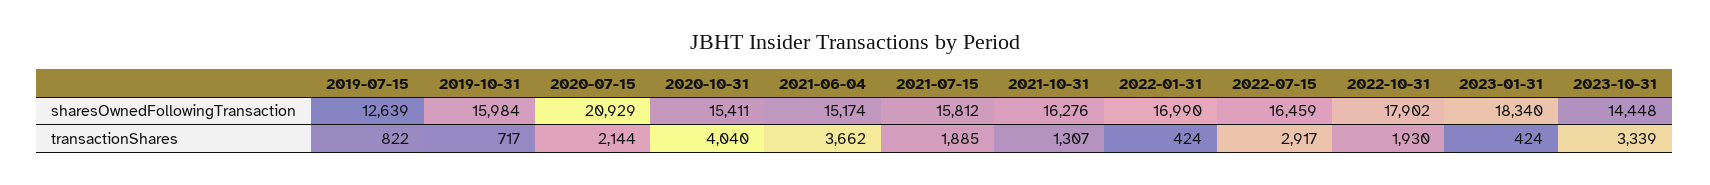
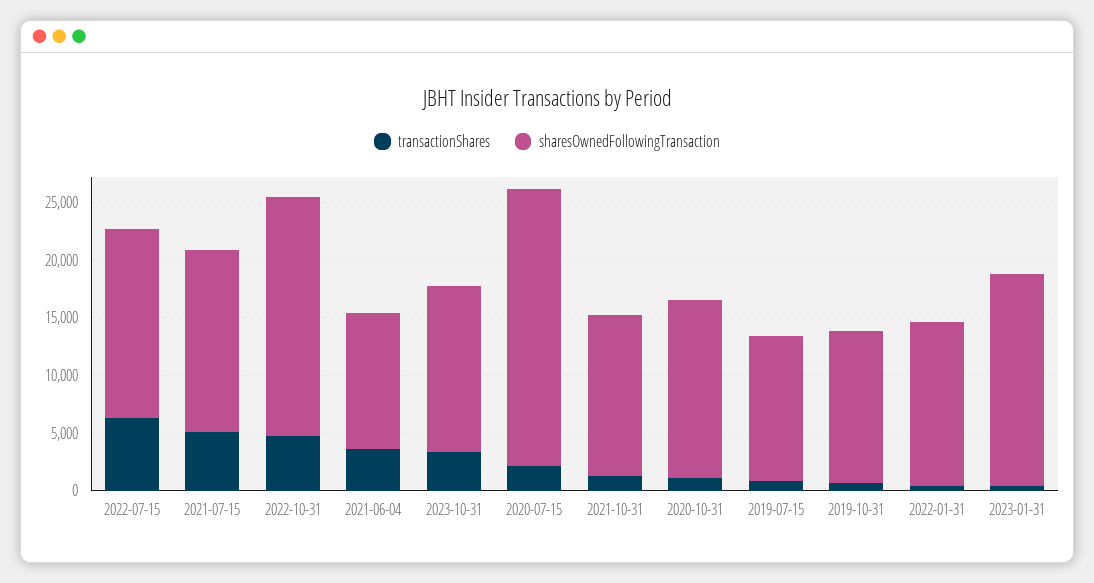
  {
    "sharesOwnedFollowingTransaction": {
      "2019-07-15": 12639,
-     "2019-10-31": 15984,
+     "2019-10-31": 13000,
-     "2020-07-15": 20929,
+     "2020-07-15": 24000,
      "2020-10-31": 15411,
-     "2021-06-04": 15174,
+     "2021-06-04": 12000,
      "2021-07-15": 15812,
-     "2021-10-31": 16276,
+     "2021-10-31": 14000,
-     "2022-01-31": 16990,
+     "2022-01-31": 14000,
      "2022-07-15": 16459,
-     "2022-10-31": 17902,
+     "2022-10-31": 21000,
      "2023-01-31": 18340,
      "2023-10-31": 14448
    },
    "transactionShares": {
      "2019-07-15": 822,
      "2019-10-31": 717,
      "2020-07-15": 2144,
-     "2020-10-31": 4040,
+     "2020-10-31": 1000,
      "2021-06-04": 3662,
-     "2021-07-15": 1885,
+     "2021-07-15": 5000,
      "2021-10-31": 1307,
      "2022-01-31": 424,
-     "2022-07-15": 2917,
+     "2022-07-15": 6000,
-     "2022-10-31": 1930,
+     "2022-10-31": 5000,
      "2023-01-31": 424,
      "2023-10-31": 3339
    }
  }

